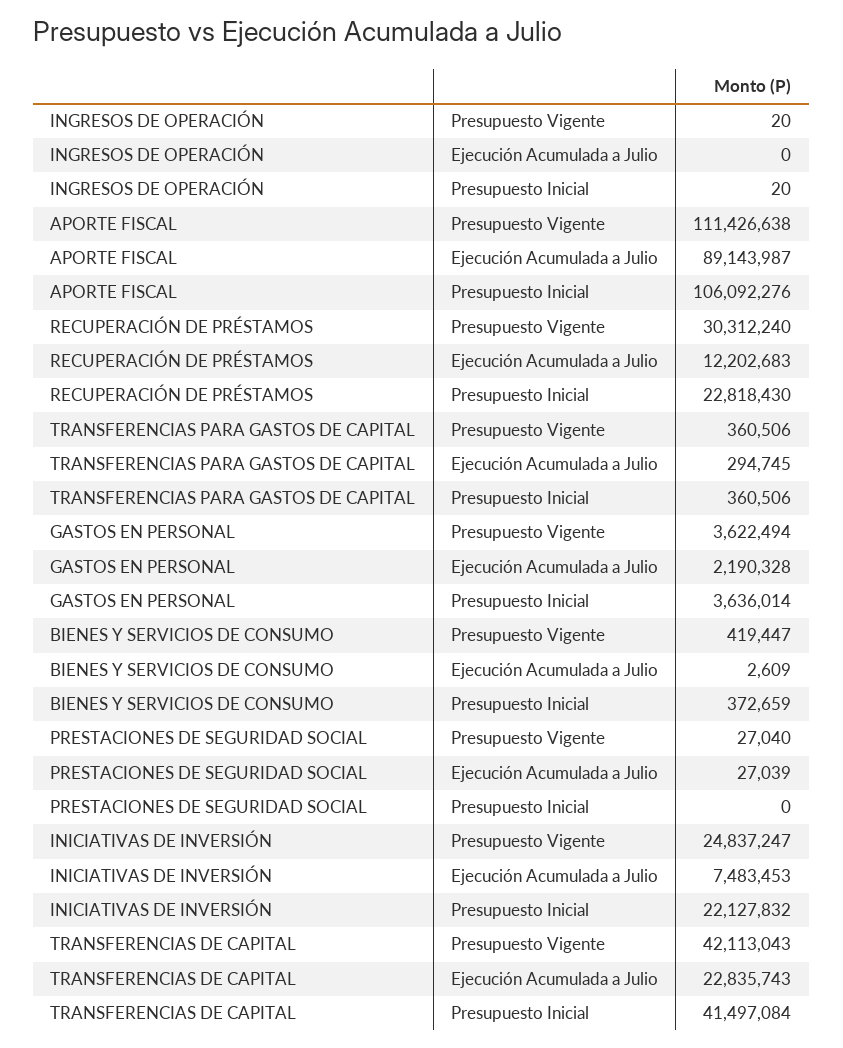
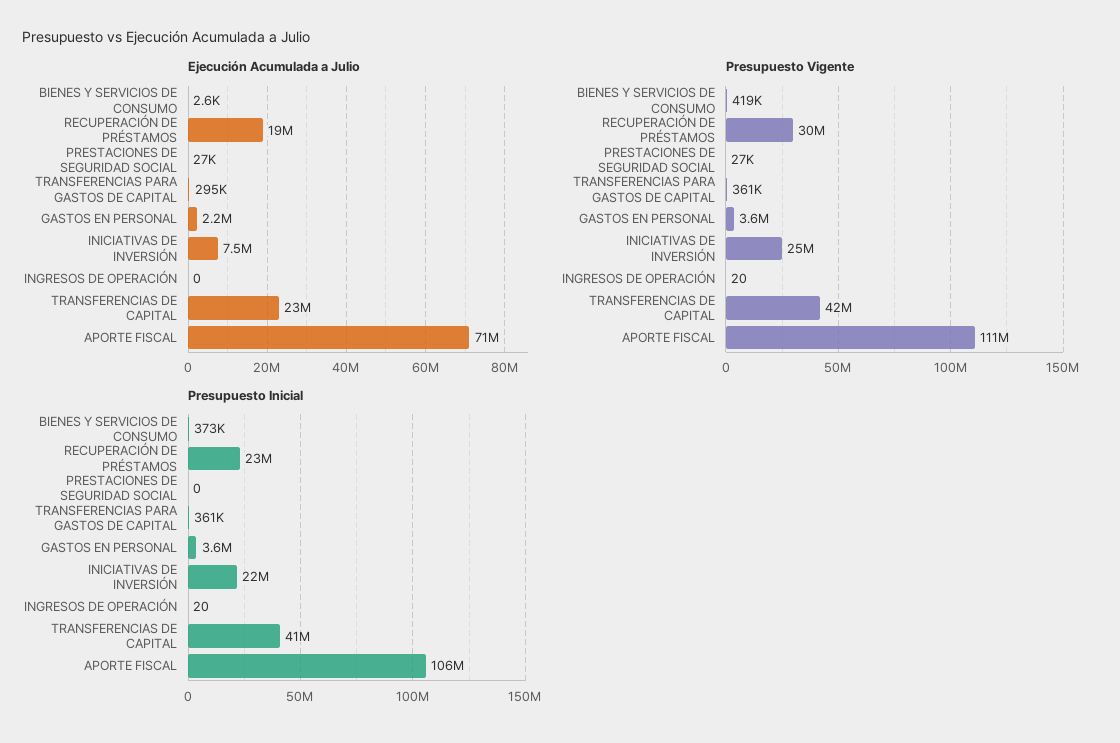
  {
    "Presupuesto Vigente": {
      "INGRESOS DE OPERACIÓN": 20,
      "APORTE FISCAL": 111426638,
      "RECUPERACIÓN DE PRÉSTAMOS": 30312240,
      "TRANSFERENCIAS PARA GASTOS DE CAPITAL": 360506,
      "GASTOS EN PERSONAL": 3622494,
      "BIENES Y SERVICIOS DE CONSUMO": 419447,
      "PRESTACIONES DE SEGURIDAD SOCIAL": 27040,
      "INICIATIVAS DE INVERSIÓN": 24837247,
      "TRANSFERENCIAS DE CAPITAL": 42113043
    },
    "Ejecución Acumulada a Julio": {
      "INGRESOS DE OPERACIÓN": 0,
-     "APORTE FISCAL": 89143987,
+     "APORTE FISCAL": 71000000,
-     "RECUPERACIÓN DE PRÉSTAMOS": 12202683,
+     "RECUPERACIÓN DE PRÉSTAMOS": 19000000,
      "TRANSFERENCIAS PARA GASTOS DE CAPITAL": 294745,
      "GASTOS EN PERSONAL": 2190328,
      "BIENES Y SERVICIOS DE CONSUMO": 2609,
      "PRESTACIONES DE SEGURIDAD SOCIAL": 27039,
      "INICIATIVAS DE INVERSIÓN": 7483453,
      "TRANSFERENCIAS DE CAPITAL": 22835743
    },
    "Presupuesto Inicial": {
      "INGRESOS DE OPERACIÓN": 20,
      "APORTE FISCAL": 106092276,
      "RECUPERACIÓN DE PRÉSTAMOS": 22818430,
      "TRANSFERENCIAS PARA GASTOS DE CAPITAL": 360506,
      "GASTOS EN PERSONAL": 3636014,
      "BIENES Y SERVICIOS DE CONSUMO": 372659,
      "PRESTACIONES DE SEGURIDAD SOCIAL": 0,
      "INICIATIVAS DE INVERSIÓN": 22127832,
      "TRANSFERENCIAS DE CAPITAL": 41497084
    }
  }

